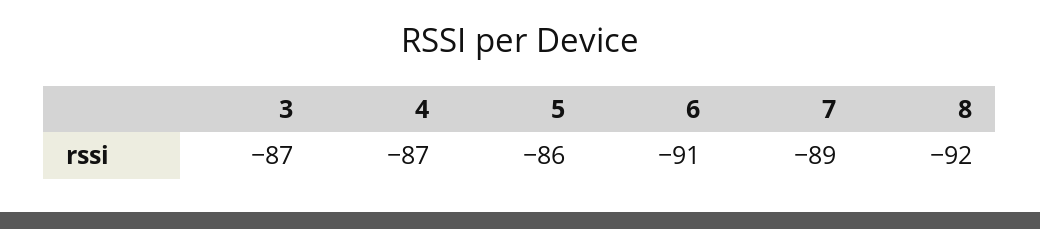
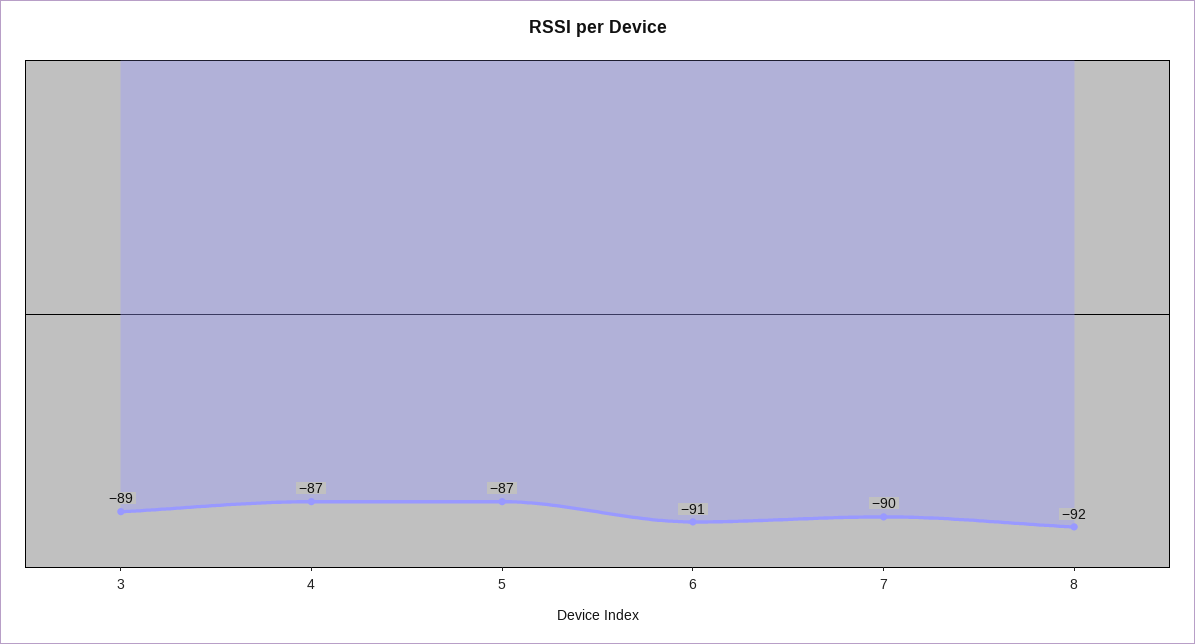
  {
-   "3": -87,
+   "3": -89,
    "4": -87,
-   "5": -86,
+   "5": -87,
    "6": -91,
-   "7": -89,
+   "7": -90,
    "8": -92
  }

